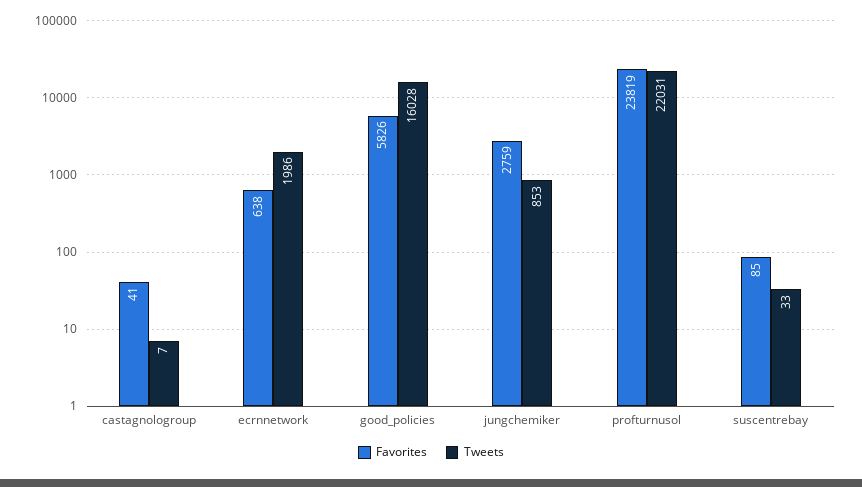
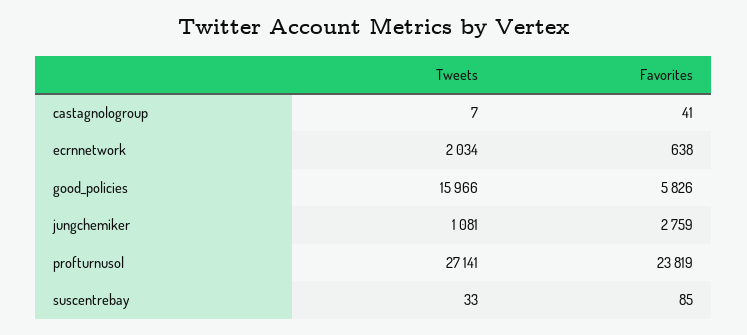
  {
    "Favorites": {
      "castagnologroup": 41,
      "ecrnnetwork": 638,
      "good_policies": 5826,
      "jungchemiker": 2759,
      "profturnusol": 23819,
      "suscentrebay": 85
    },
    "Tweets": {
      "castagnologroup": 7,
-     "ecrnnetwork": 1986,
+     "ecrnnetwork": 2034,
-     "good_policies": 16028,
+     "good_policies": 15966,
-     "jungchemiker": 853,
+     "jungchemiker": 1081,
-     "profturnusol": 22031,
+     "profturnusol": 27141,
      "suscentrebay": 33
    }
  }

